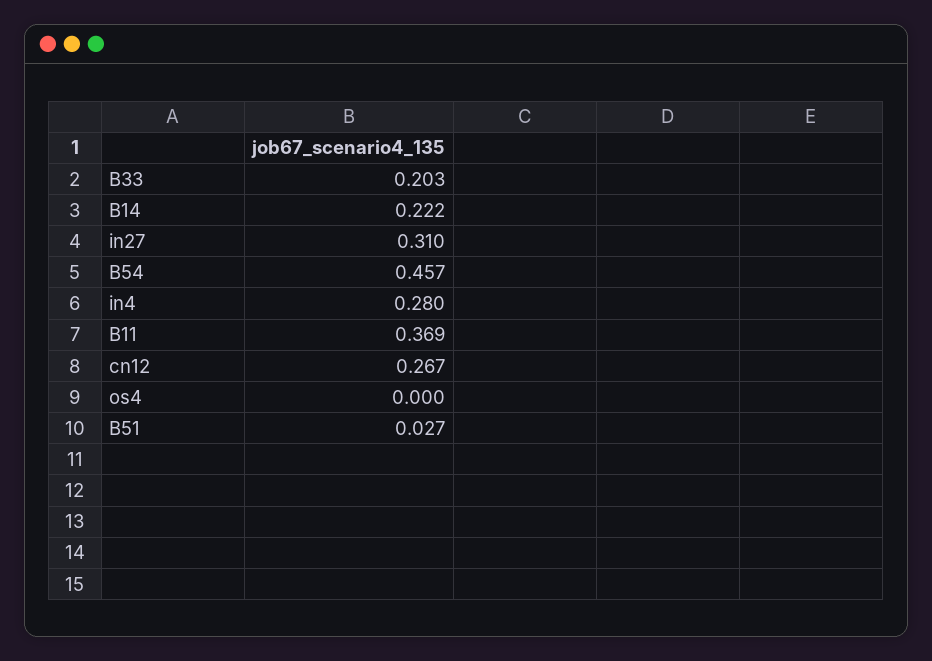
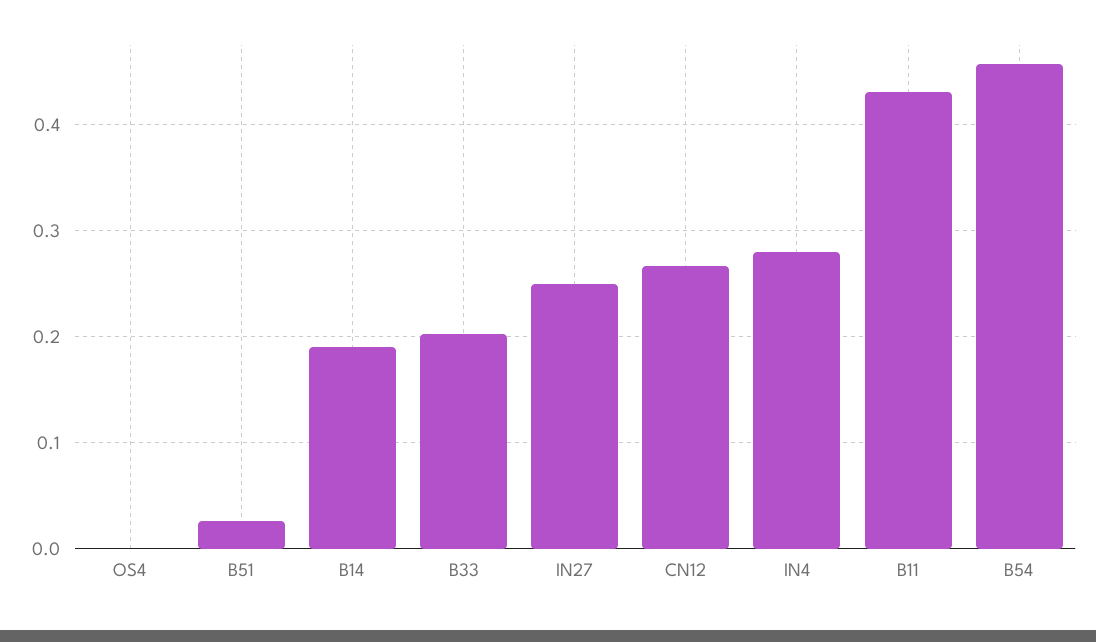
  {
    "B33": 0.203,
-   "B14": 0.222,
+   "B14": 0.19,
-   "in27": 0.31,
+   "in27": 0.25,
    "B54": 0.457,
    "in4": 0.28,
-   "B11": 0.369,
+   "B11": 0.43,
    "cn12": 0.267,
    "os4": 0,
    "B51": 0.027
  }

